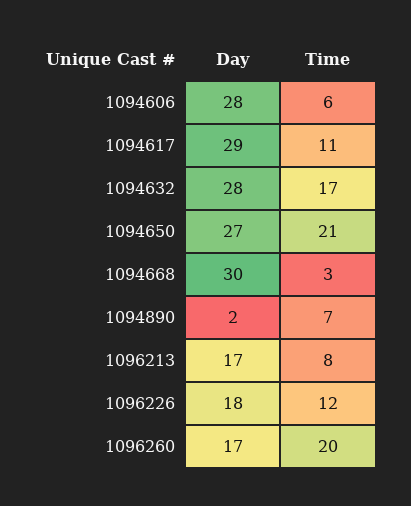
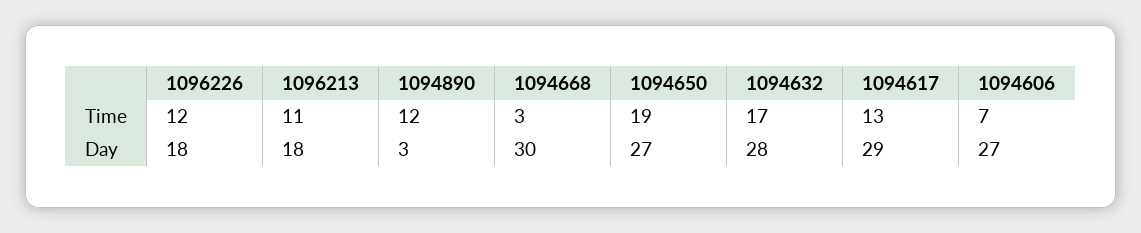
  {
    "Day": {
-     "1094606": 28,
+     "1094606": 27,
      "1094617": 29,
      "1094632": 28,
      "1094650": 27,
      "1094668": 30,
-     "1094890": 2,
+     "1094890": 3,
-     "1096213": 17,
+     "1096213": 18,
-     "1096226": 18,
+     "1096226": 18
-     "1096260": 17
    },
    "Time": {
-     "1094606": 6,
+     "1094606": 7,
-     "1094617": 11,
+     "1094617": 13,
      "1094632": 17,
-     "1094650": 21,
+     "1094650": 19,
      "1094668": 3,
-     "1094890": 7,
+     "1094890": 12,
-     "1096213": 8,
+     "1096213": 11,
-     "1096226": 12,
+     "1096226": 12
-     "1096260": 20
    }
  }

